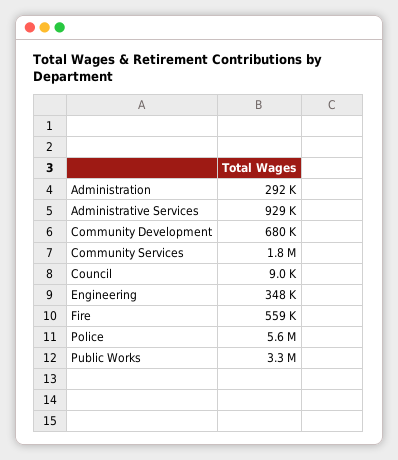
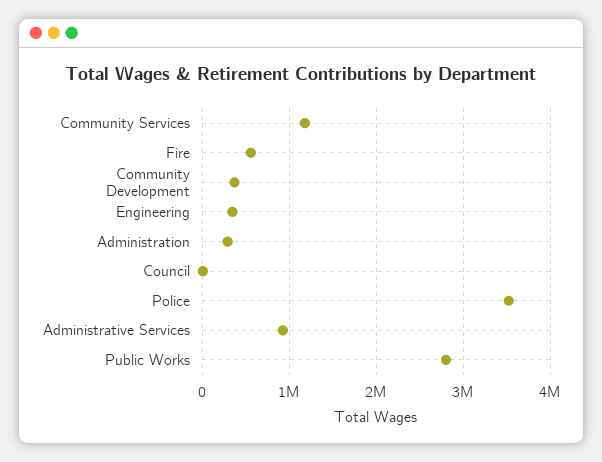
  {
    "Administration": 292000,
    "Administrative Services": 929000,
-   "Community Development": 680000,
+   "Community Development": 400000,
-   "Community Services": 1800000,
+   "Community Services": 1200000,
    "Council": 9000,
    "Engineering": 348000,
    "Fire": 559000,
-   "Police": 5600000,
+   "Police": 3500000,
-   "Public Works": 3300000
+   "Public Works": 2800000
  }

